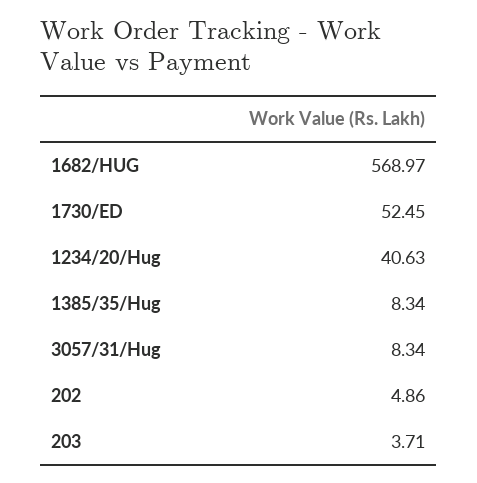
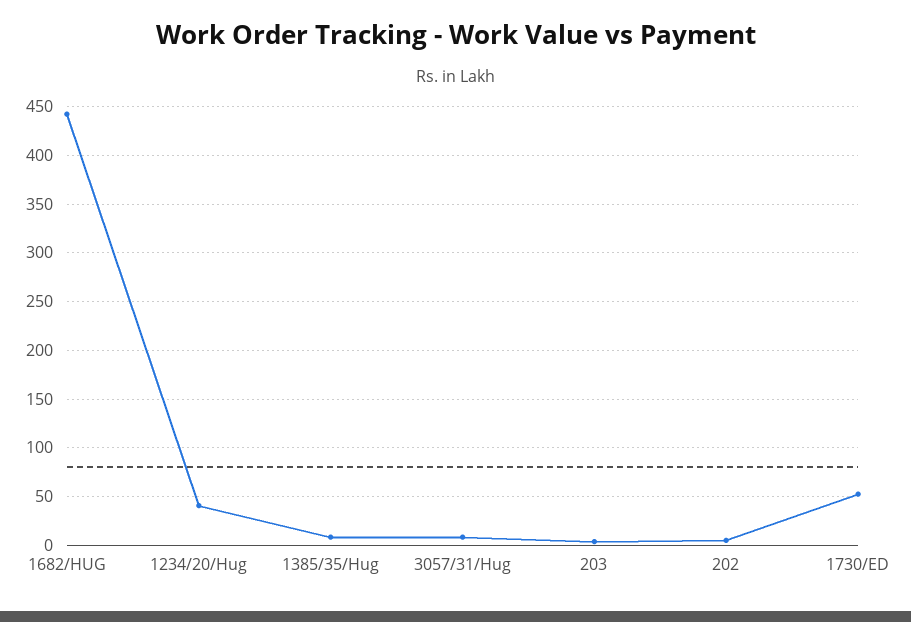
  {
-   "1682/HUG": 568.97,
+   "1682/HUG": 440,
    "1730/ED": 52.45,
    "1234/20/Hug": 40.63,
    "1385/35/Hug": 8.34,
    "3057/31/Hug": 8.34,
    "202": 4.86,
    "203": 3.71
  }

